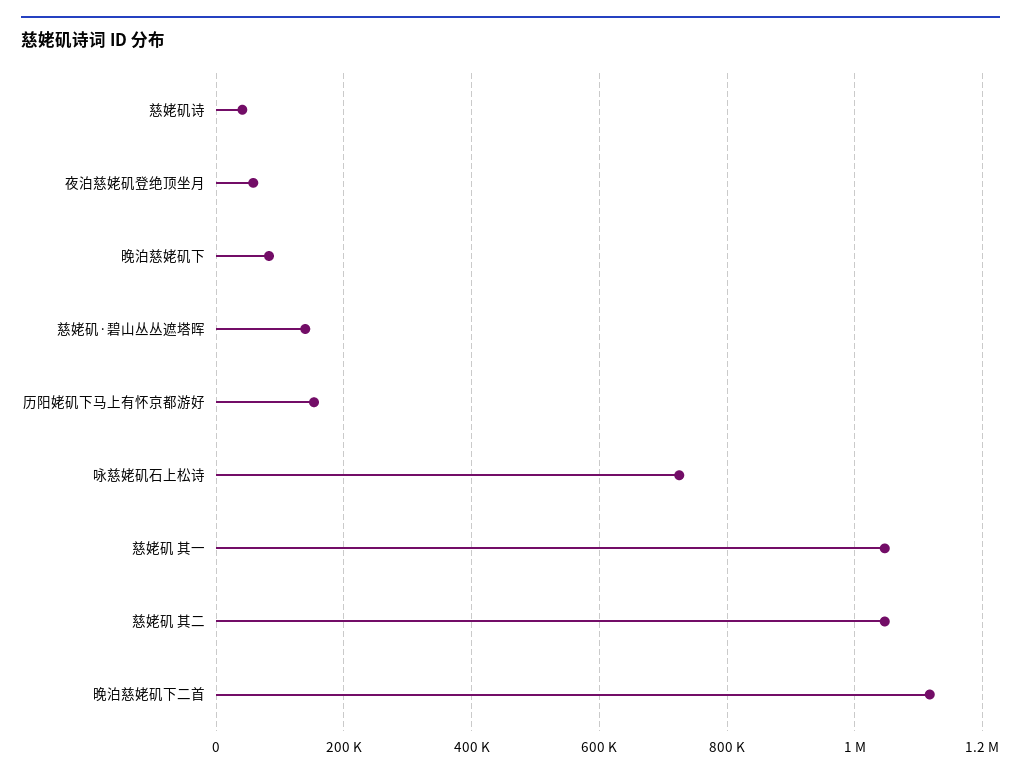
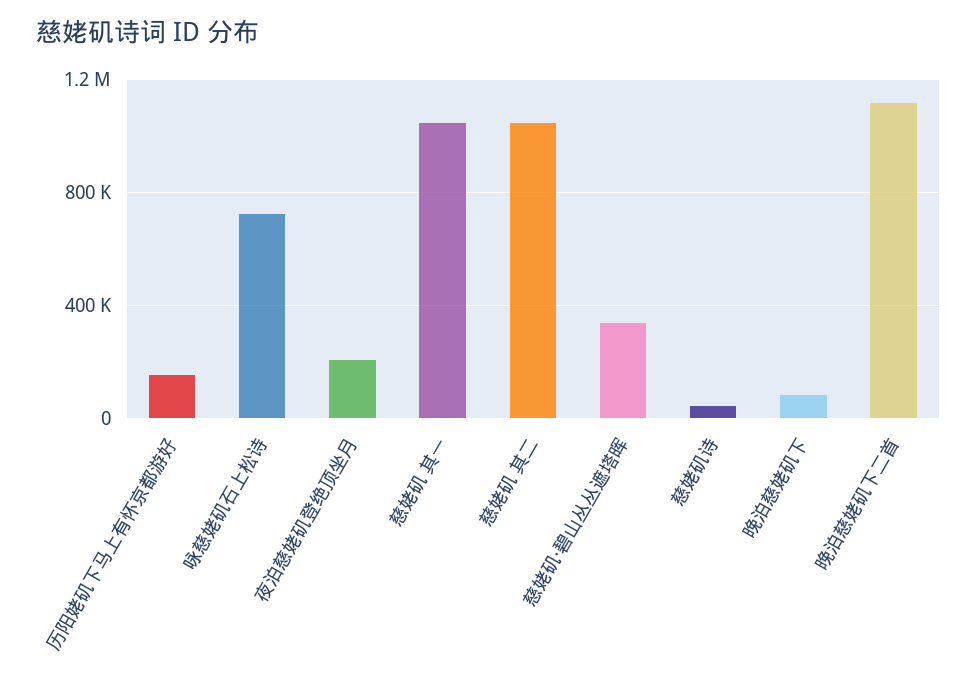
  {
    "慈姥矶诗": 40000,
-   "夜泊慈姥矶登绝顶坐月": 60000,
+   "夜泊慈姥矶登绝顶坐月": 200000,
    "晚泊慈姥矶下": 80000,
-   "慈姥矶·碧山丛丛遮塔晖": 140000,
+   "慈姥矶·碧山丛丛遮塔晖": 350000,
    "历阳姥矶下马上有怀京都游好": 160000,
    "咏慈姥矶石上松诗": 720000,
    "慈姥矶 其一": 1040000,
    "慈姥矶 其二": 1040000,
    "晚泊慈姥矶下二首": 1120000
  }

